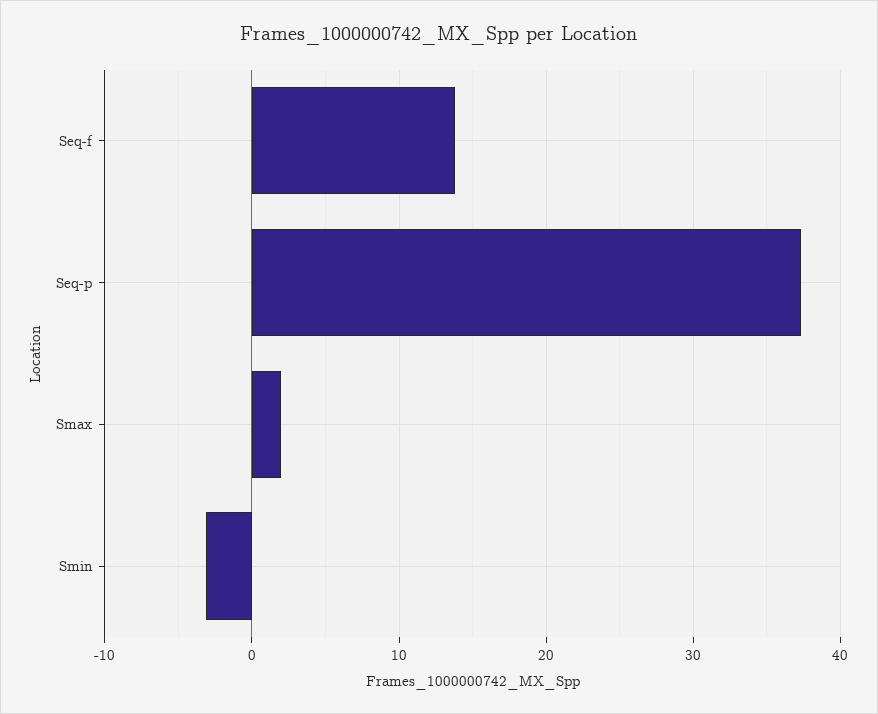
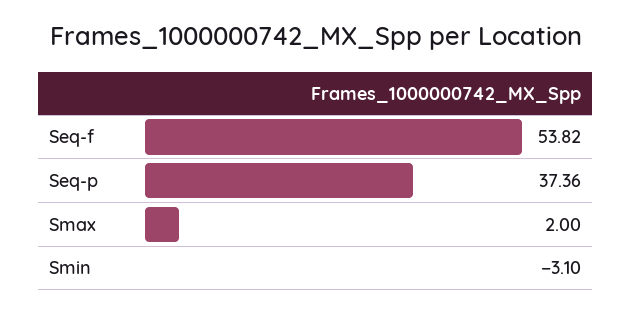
  {
-   "Seq-f": 14,
+   "Seq-f": 53.82,
    "Seq-p": 37.36,
    "Smax": 2,
    "Smin": -3.1
  }

